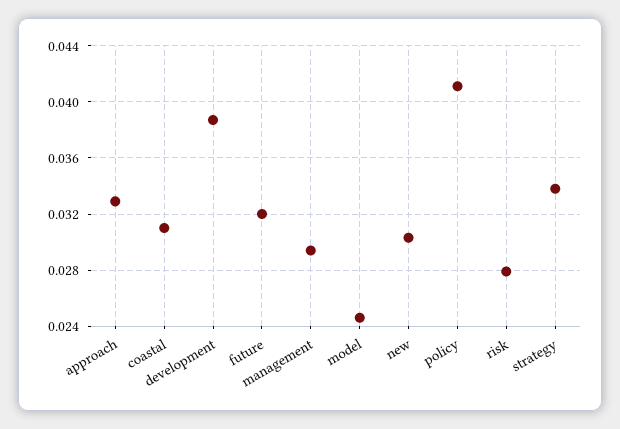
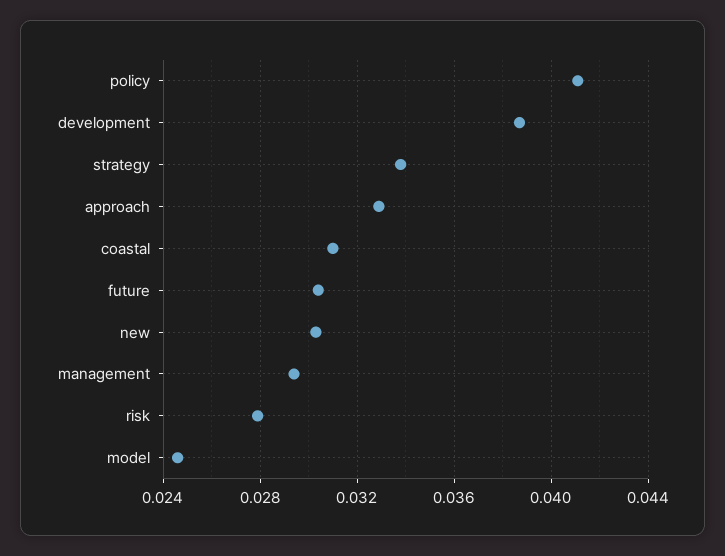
  {
    "approach": 0.033,
    "coastal": 0.031,
    "development": 0.0385,
-   "future": 0.032,
+   "future": 0.0305,
    "management": 0.0295,
    "model": 0.0245,
    "new": 0.0305,
    "policy": 0.041,
    "risk": 0.028,
    "strategy": 0.034
  }

